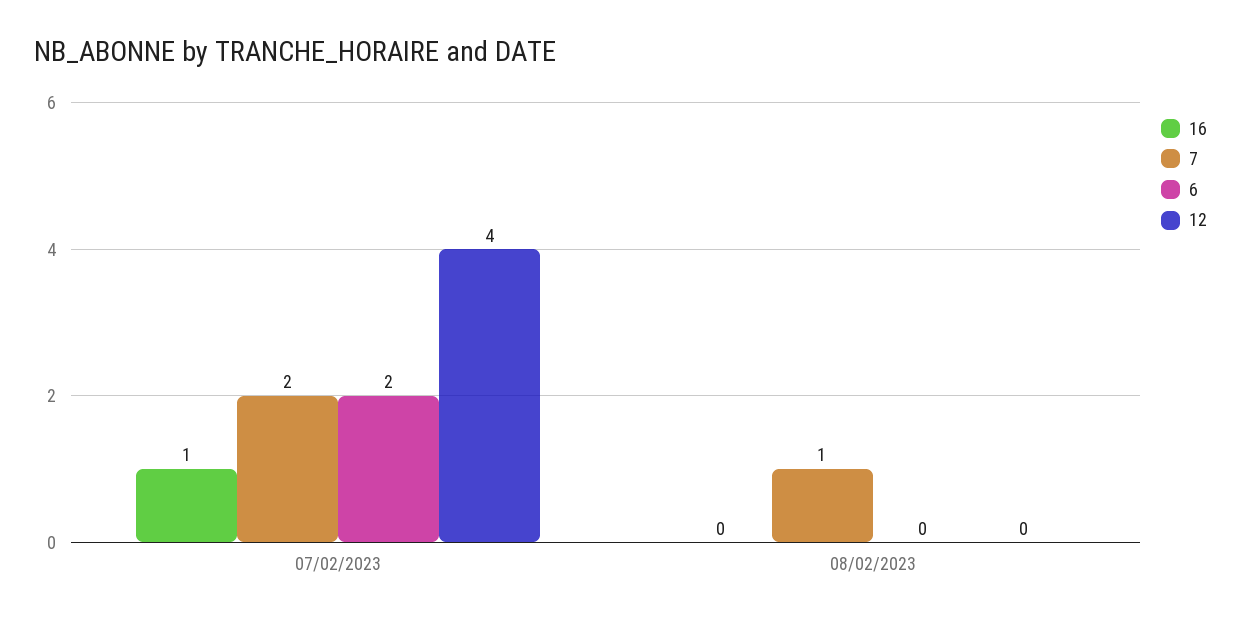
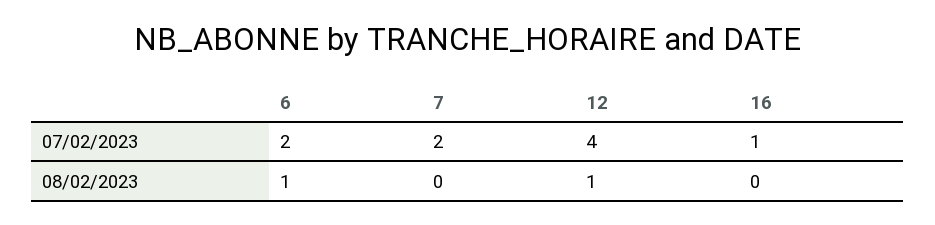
  {
    "16": {
      "07/02/2023": 1,
      "08/02/2023": 0
    },
    "7": {
      "07/02/2023": 2,
-     "08/02/2023": 1
+     "08/02/2023": 0
    },
    "6": {
      "07/02/2023": 2,
-     "08/02/2023": 0
+     "08/02/2023": 1
    },
    "12": {
      "07/02/2023": 4,
-     "08/02/2023": 0
+     "08/02/2023": 1
    }
  }

